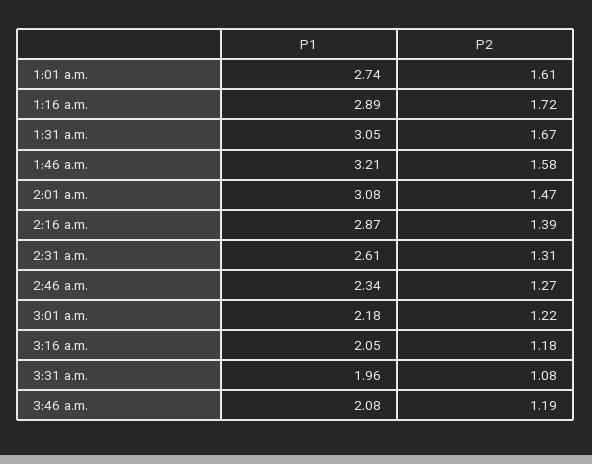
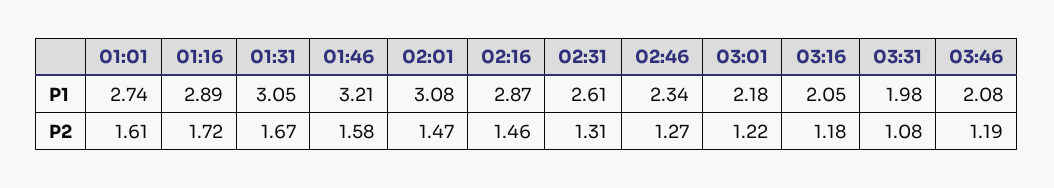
  {
    "P1": {
      "1:01 a.m.": 2.74,
      "1:16 a.m.": 2.89,
      "1:31 a.m.": 3.05,
      "1:46 a.m.": 3.21,
      "2:01 a.m.": 3.08,
      "2:16 a.m.": 2.87,
      "2:31 a.m.": 2.61,
      "2:46 a.m.": 2.34,
      "3:01 a.m.": 2.18,
      "3:16 a.m.": 2.05,
-     "3:31 a.m.": 1.96,
+     "3:31 a.m.": 1.98,
      "3:46 a.m.": 2.08
    },
    "P2": {
      "1:01 a.m.": 1.61,
      "1:16 a.m.": 1.72,
      "1:31 a.m.": 1.67,
      "1:46 a.m.": 1.58,
      "2:01 a.m.": 1.47,
-     "2:16 a.m.": 1.39,
+     "2:16 a.m.": 1.46,
      "2:31 a.m.": 1.31,
      "2:46 a.m.": 1.27,
      "3:01 a.m.": 1.22,
      "3:16 a.m.": 1.18,
      "3:31 a.m.": 1.08,
      "3:46 a.m.": 1.19
    }
  }

